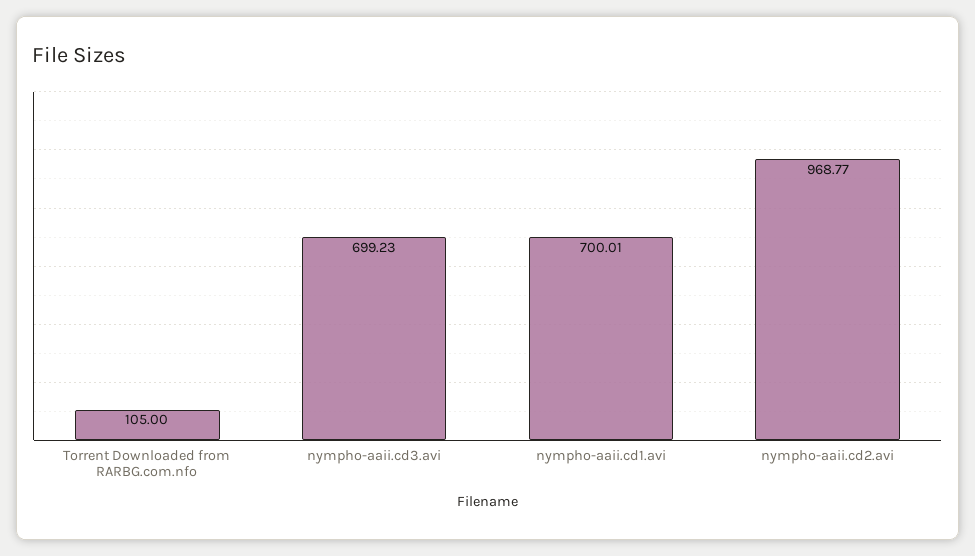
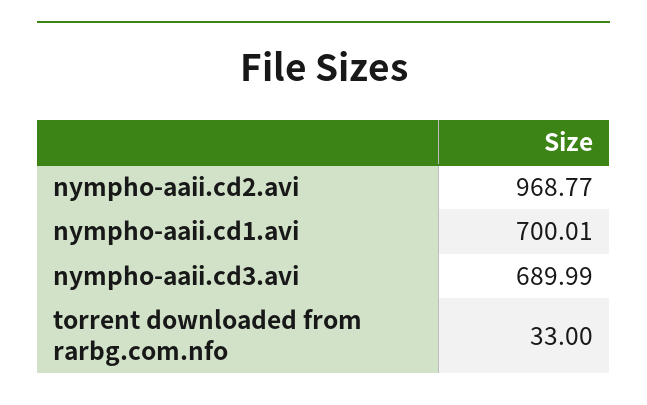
  {
-   "Torrent Downloaded from RARBG.com.nfo": 105,
+   "Torrent Downloaded from RARBG.com.nfo": 33,
-   "nympho-aaii.cd3.avi": 699.23,
+   "nympho-aaii.cd3.avi": 689.99,
    "nympho-aaii.cd1.avi": 700.01,
    "nympho-aaii.cd2.avi": 968.77
  }

